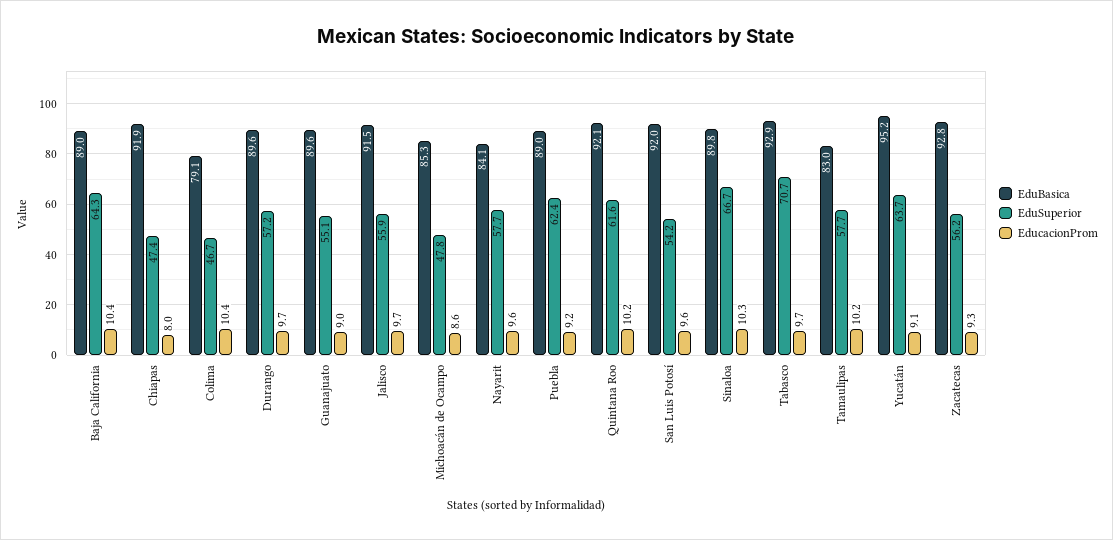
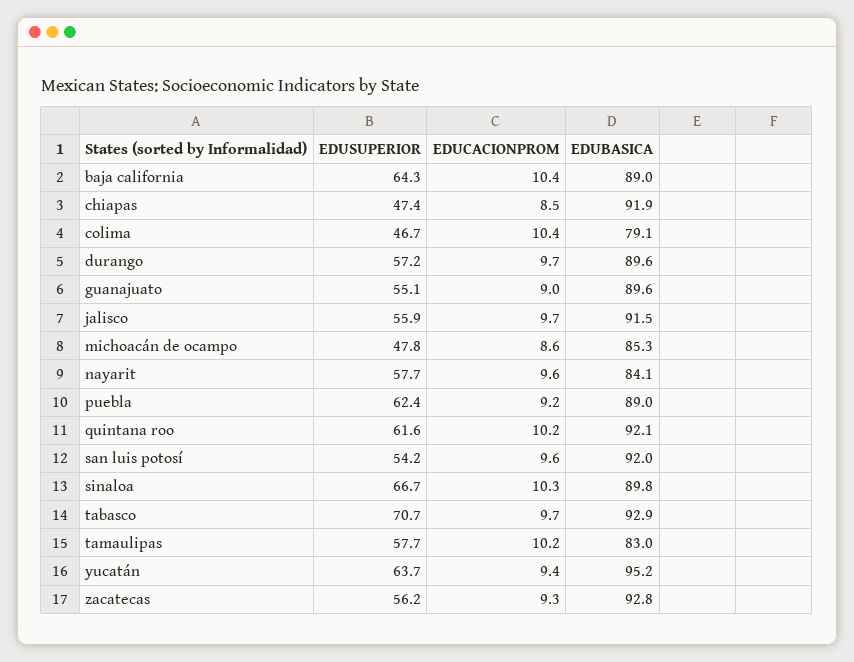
  {
    "EduBasica": {
      "Baja California": 89,
      "Chiapas": 91.9,
      "Colima": 79.1,
      "Durango": 89.6,
      "Guanajuato": 89.6,
      "Jalisco": 91.5,
      "Michoacán de Ocampo": 85.3,
      "Nayarit": 84.1,
      "Puebla": 89,
      "Quintana Roo": 92.1,
      "San Luis Potosí": 92,
      "Sinaloa": 89.8,
      "Tabasco": 92.9,
      "Tamaulipas": 83,
      "Yucatán": 95.2,
      "Zacatecas": 92.8
    },
    "EduSuperior": {
      "Baja California": 64.3,
      "Chiapas": 47.4,
      "Colima": 46.7,
      "Durango": 57.2,
      "Guanajuato": 55.1,
      "Jalisco": 55.9,
      "Michoacán de Ocampo": 47.8,
      "Nayarit": 57.7,
      "Puebla": 62.4,
      "Quintana Roo": 61.6,
      "San Luis Potosí": 54.2,
      "Sinaloa": 66.7,
      "Tabasco": 70.7,
      "Tamaulipas": 57.7,
      "Yucatán": 63.7,
      "Zacatecas": 56.2
    },
    "EducacionProm": {
      "Baja California": 10.4,
-     "Chiapas": 8,
+     "Chiapas": 8.5,
      "Colima": 10.4,
      "Durango": 9.7,
      "Guanajuato": 9,
      "Jalisco": 9.7,
      "Michoacán de Ocampo": 8.6,
      "Nayarit": 9.6,
      "Puebla": 9.2,
      "Quintana Roo": 10.2,
      "San Luis Potosí": 9.6,
      "Sinaloa": 10.3,
      "Tabasco": 9.7,
      "Tamaulipas": 10.2,
-     "Yucatán": 9.1,
+     "Yucatán": 9.4,
      "Zacatecas": 9.3
    }
  }

